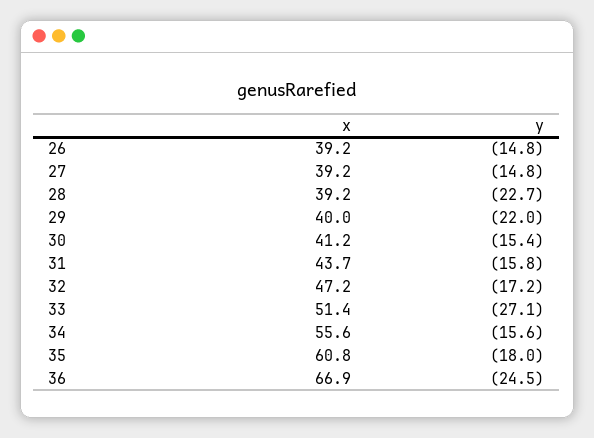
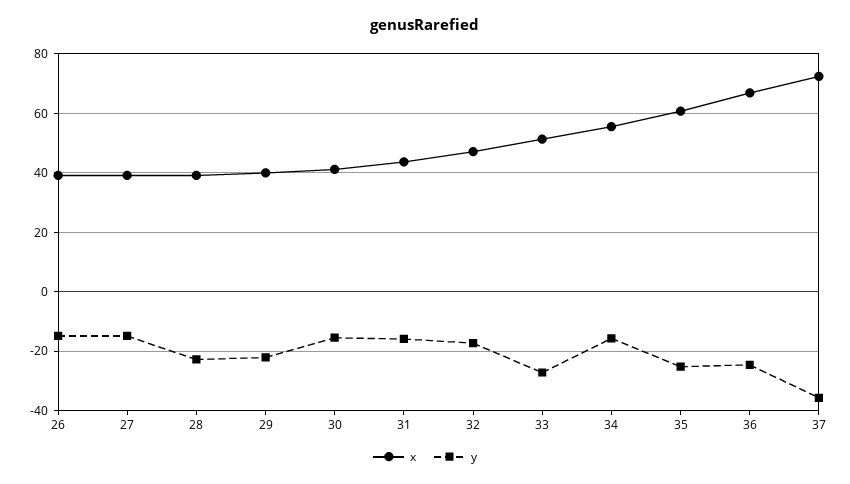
  {
    "x": {
      "26": 39.2,
      "27": 39.2,
      "28": 39.2,
      "29": 40,
      "30": 41.2,
      "31": 43.7,
      "32": 47.2,
      "33": 51.4,
      "34": 55.6,
      "35": 60.8,
-     "36": 66.9
+     "36": 66.9,
+     "37": 72.5
    },
    "y": {
      "26": -14.8,
      "27": -14.8,
      "28": -22.7,
      "29": -22,
      "30": -15.4,
      "31": -15.8,
      "32": -17.2,
      "33": -27.1,
      "34": -15.6,
-     "35": -18,
+     "35": -25,
-     "36": -24.5
+     "36": -24.5,
+     "37": -35
    }
  }

